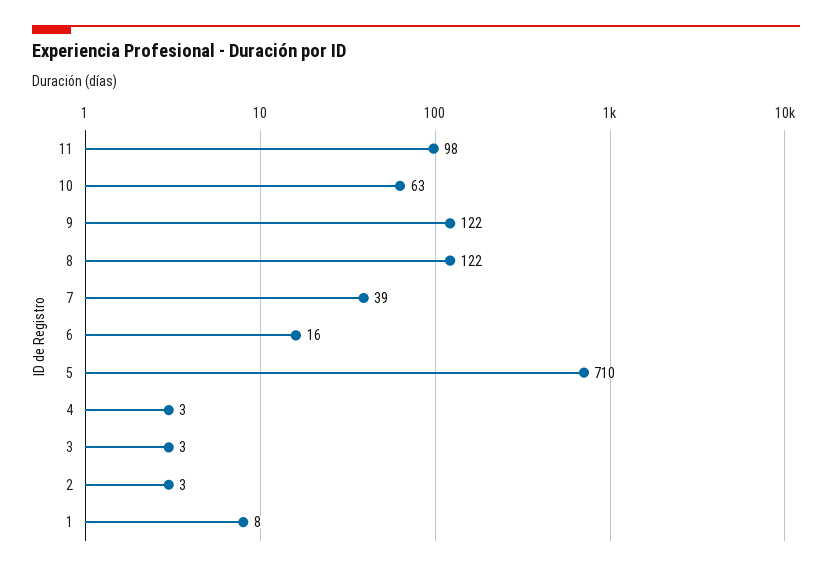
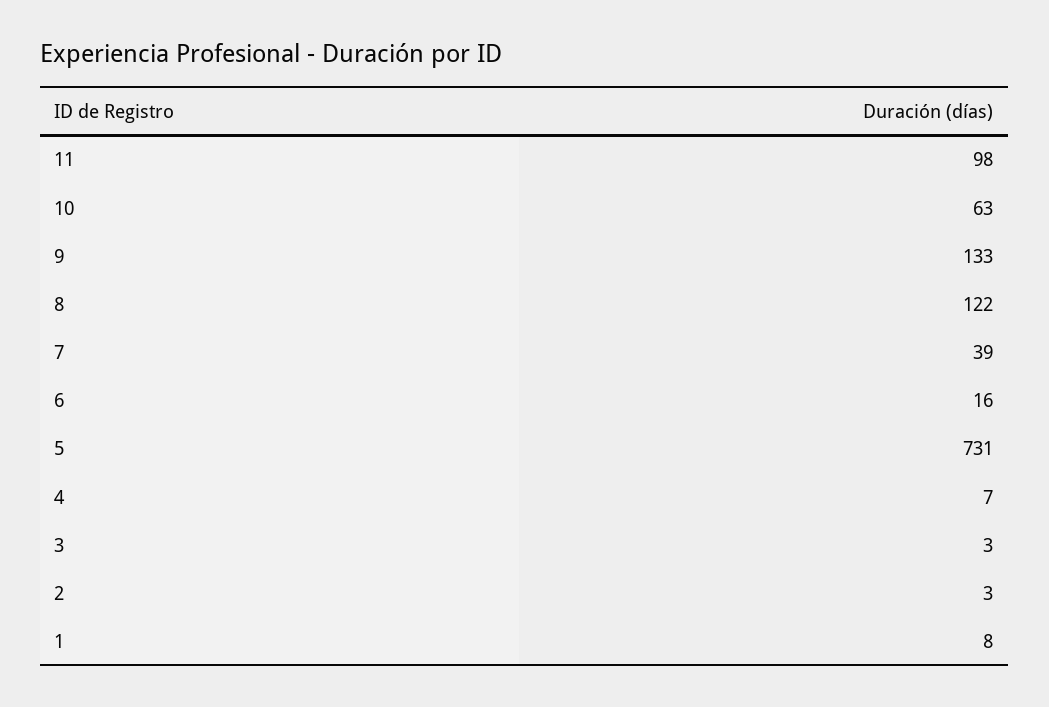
  {
    "11": 98,
    "10": 63,
-   "9": 122,
+   "9": 133,
    "8": 122,
    "7": 39,
    "6": 16,
-   "5": 710,
+   "5": 731,
-   "4": 3,
+   "4": 7,
    "3": 3,
    "2": 3,
    "1": 8
  }

